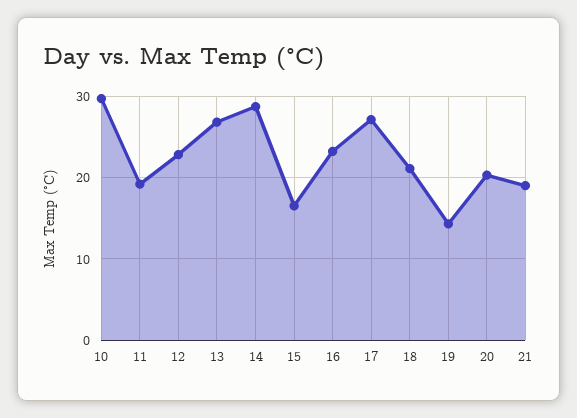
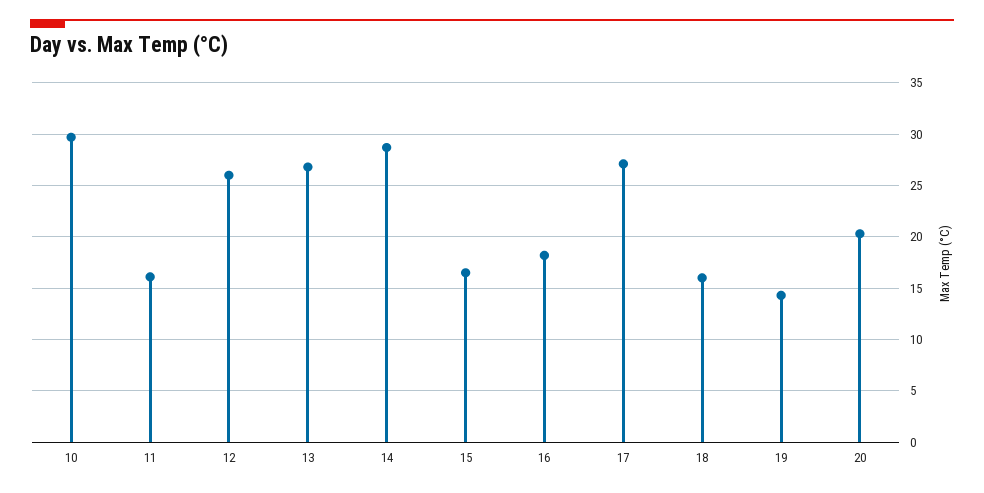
  {
    "10": 30,
-   "11": 19,
+   "11": 16,
-   "12": 23,
+   "12": 26,
    "13": 27,
    "14": 29,
    "15": 17,
-   "16": 23,
+   "16": 18,
    "17": 27,
-   "18": 21,
+   "18": 16,
    "19": 14,
-   "20": 20,
+   "20": 20
-   "21": 19
  }

